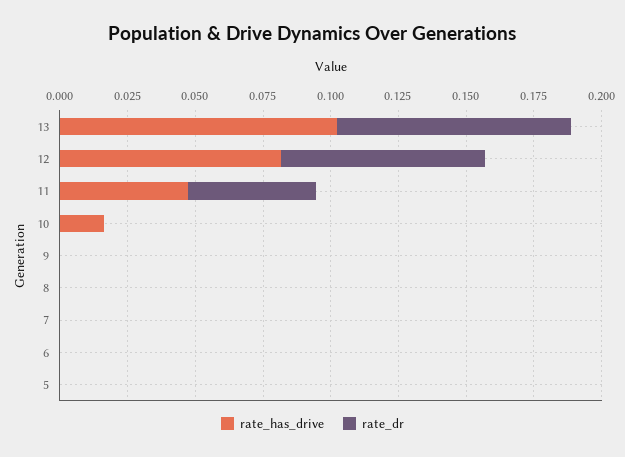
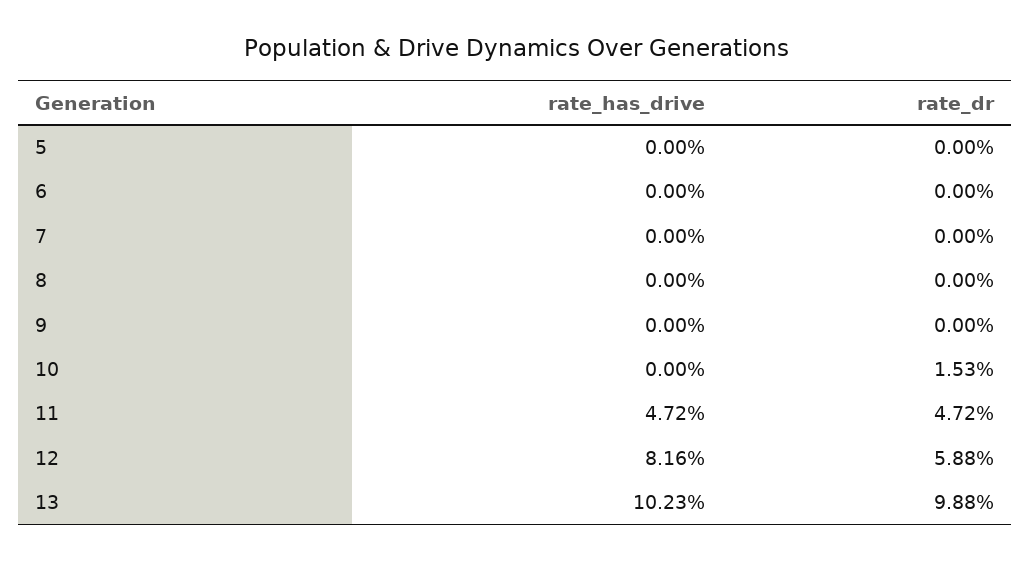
  {
    "rate_has_drive": {
      "13": 0.1023,
      "12": 0.0816,
      "11": 0.0472,
-     "10": 0.015,
+     "10": 0,
      "9": 0,
      "8": 0,
      "7": 0,
      "6": 0,
      "5": 0
    },
    "rate_dr": {
-     "13": 0.085,
+     "13": 0.0988,
-     "12": 0.075,
+     "12": 0.0588,
      "11": 0.0472,
-     "10": 0,
+     "10": 0.0153,
      "9": 0,
      "8": 0,
      "7": 0,
      "6": 0,
      "5": 0
    }
  }

